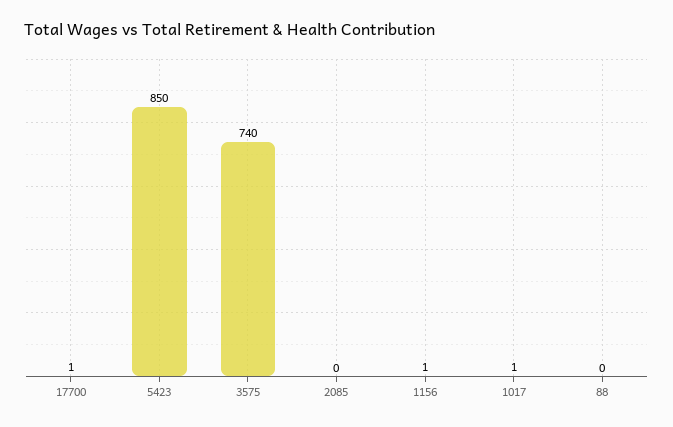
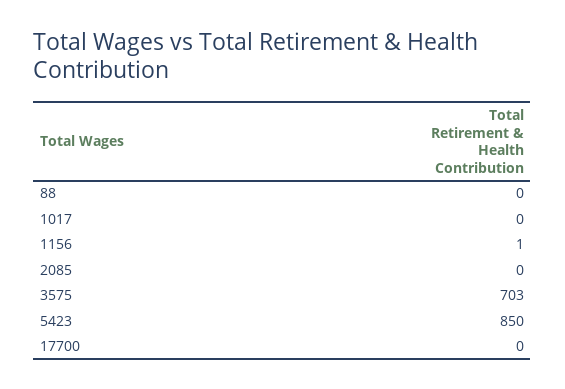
  {
-   "17700": 1,
+   "17700": 0,
    "5423": 850,
-   "3575": 740,
+   "3575": 703,
    "2085": 0,
    "1156": 1,
-   "1017": 1,
+   "1017": 0,
    "88": 0
  }

